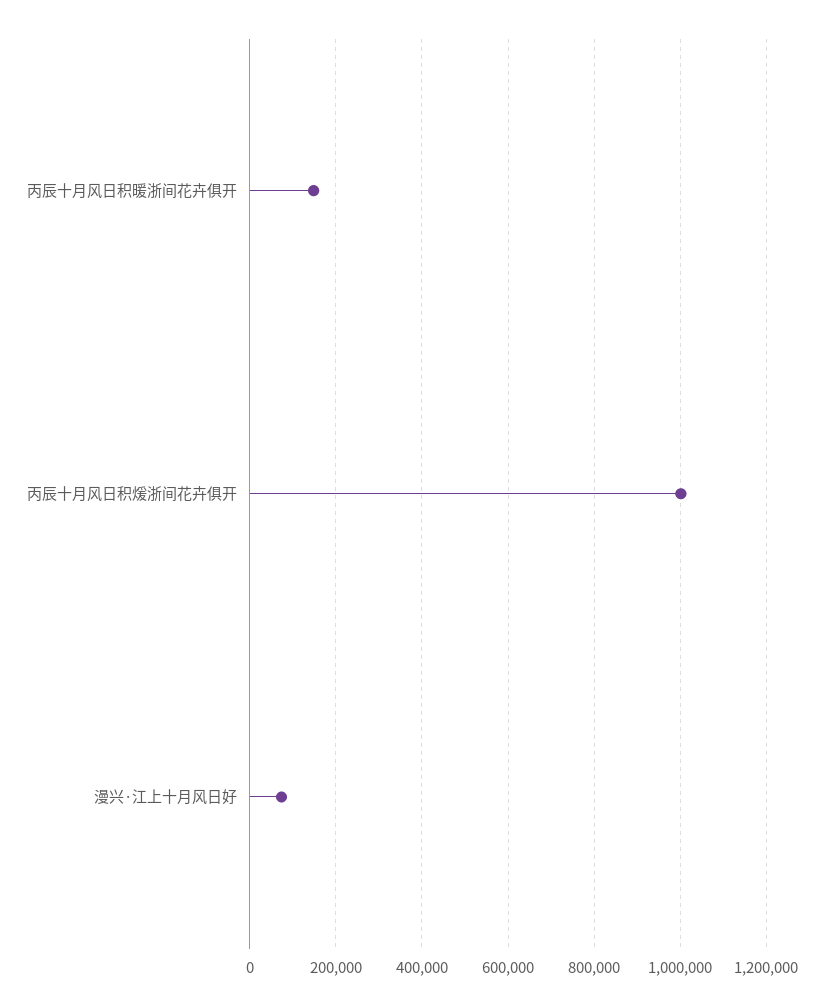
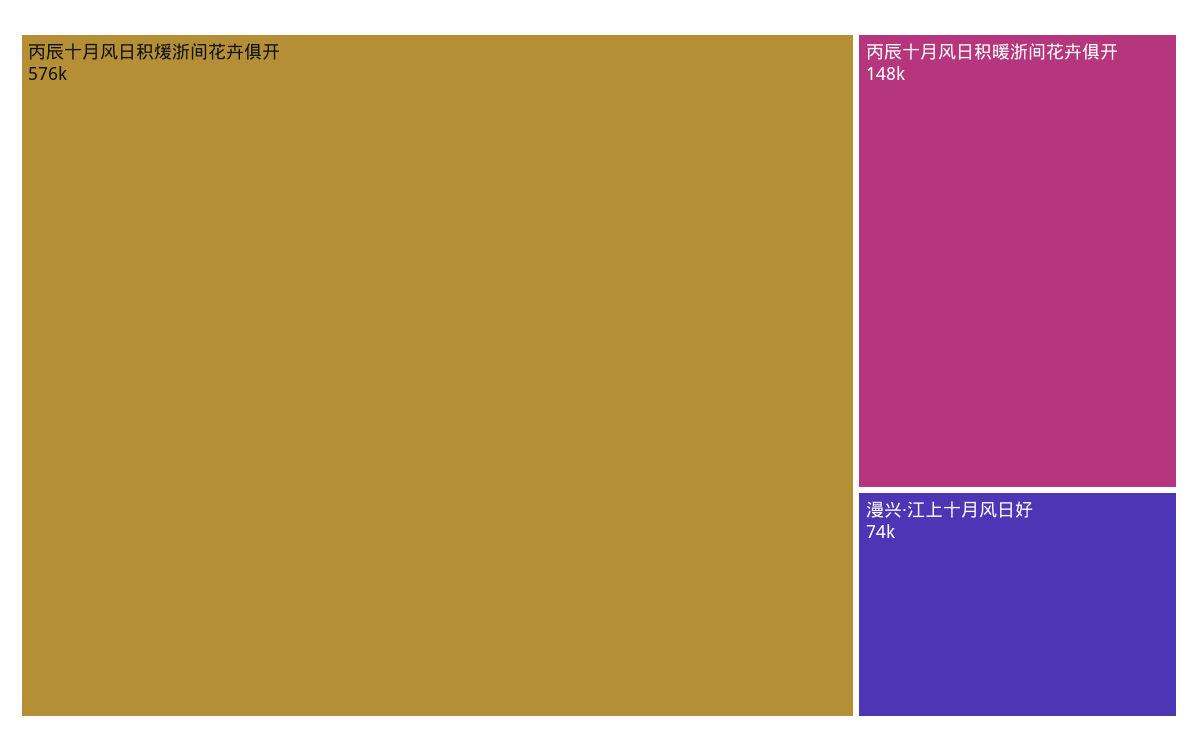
  {
    "丙辰十月风日积暖浙间花卉俱开": 148000,
-   "丙辰十月风日积煖浙间花卉俱开": 1000000,
+   "丙辰十月风日积煖浙间花卉俱开": 576000,
    "漫兴·江上十月风日好": 74000
  }

